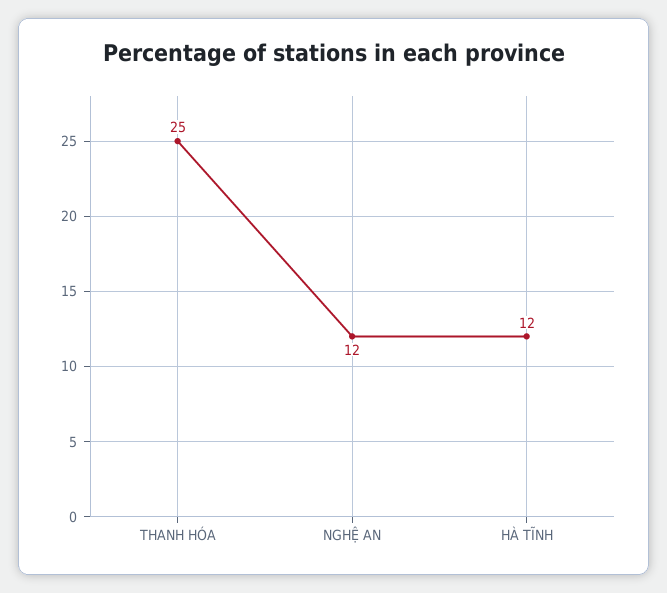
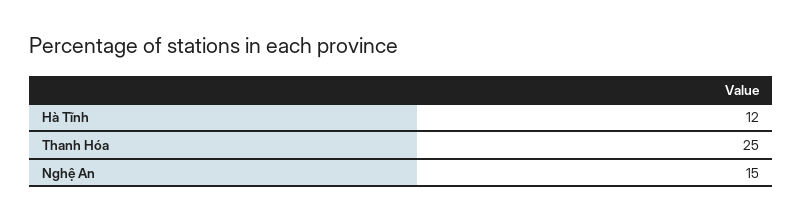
  {
    "THANH HÓA": 25,
-   "NGHỆ AN": 12,
+   "NGHỆ AN": 15,
    "HÀ TĨNH": 12
  }

